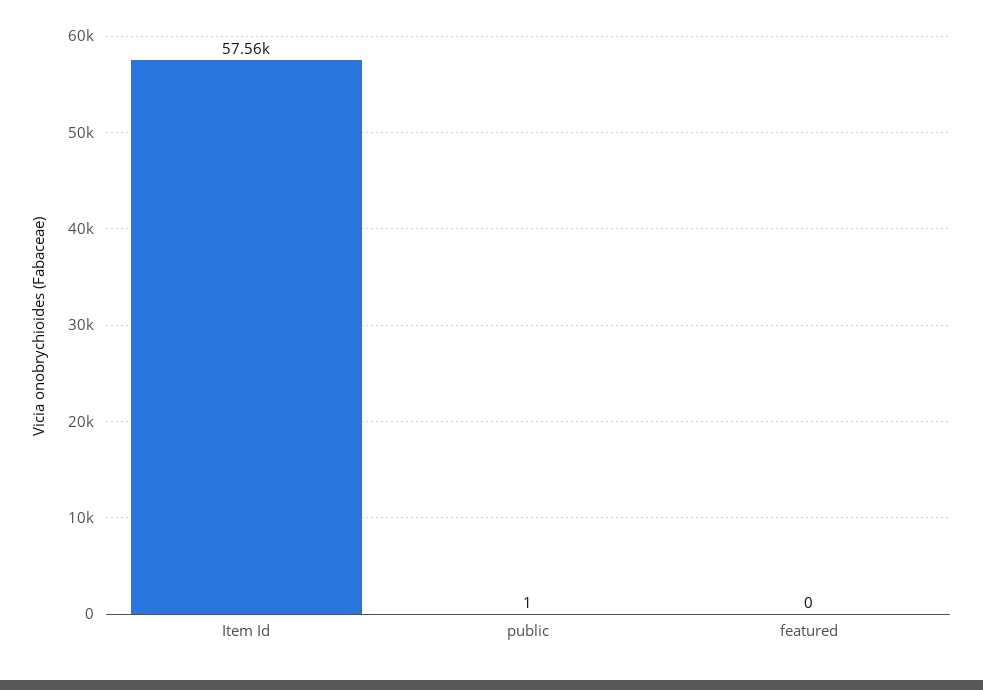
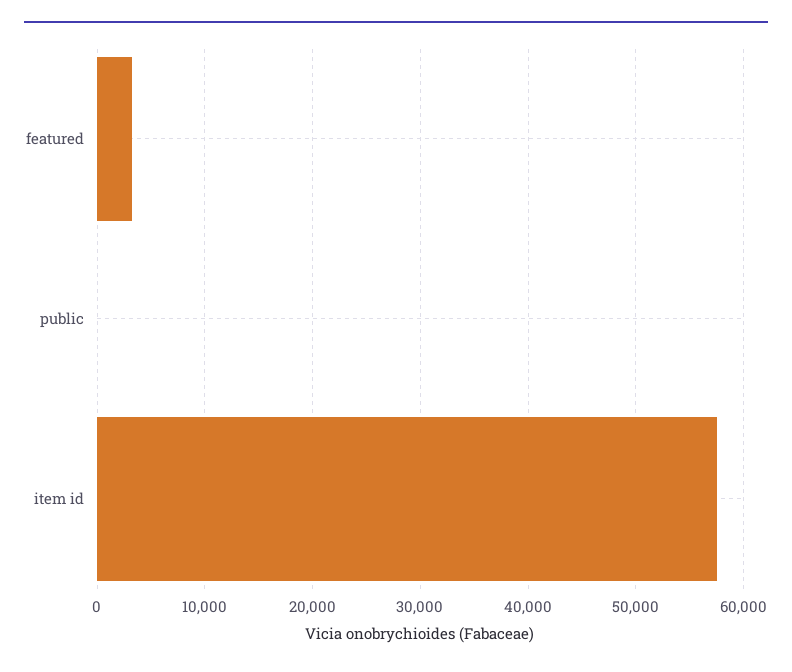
  {
    "Item Id": 57560,
    "public": 1,
-   "featured": 0
+   "featured": 3000
  }

